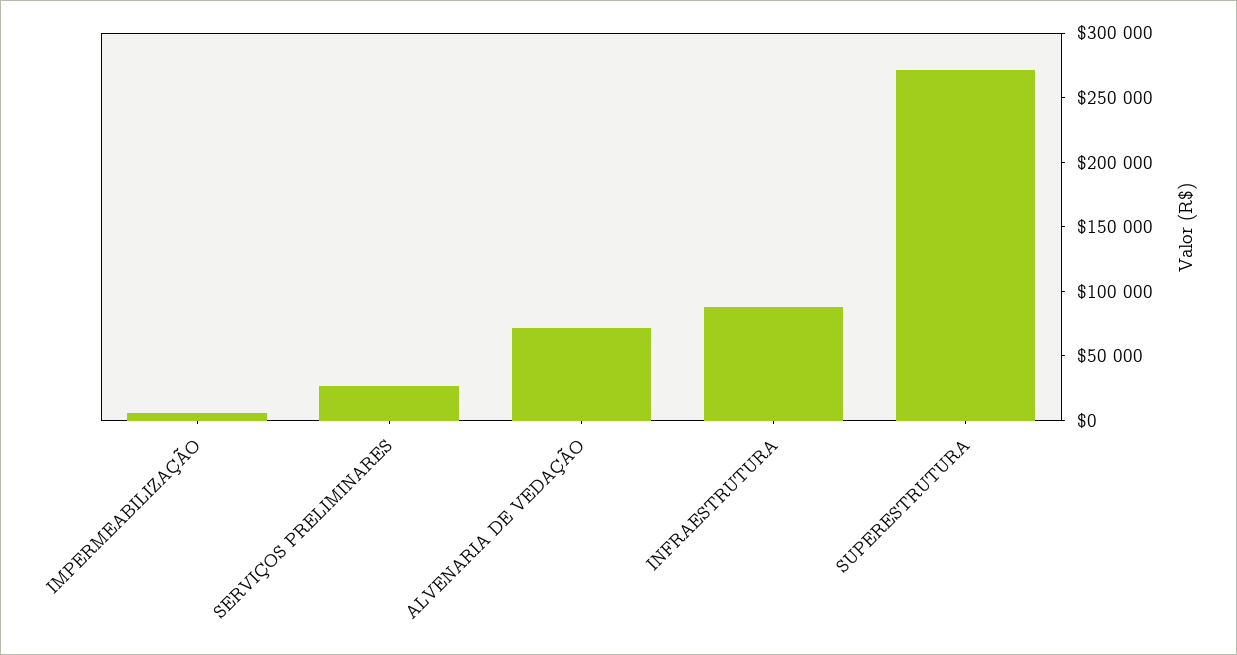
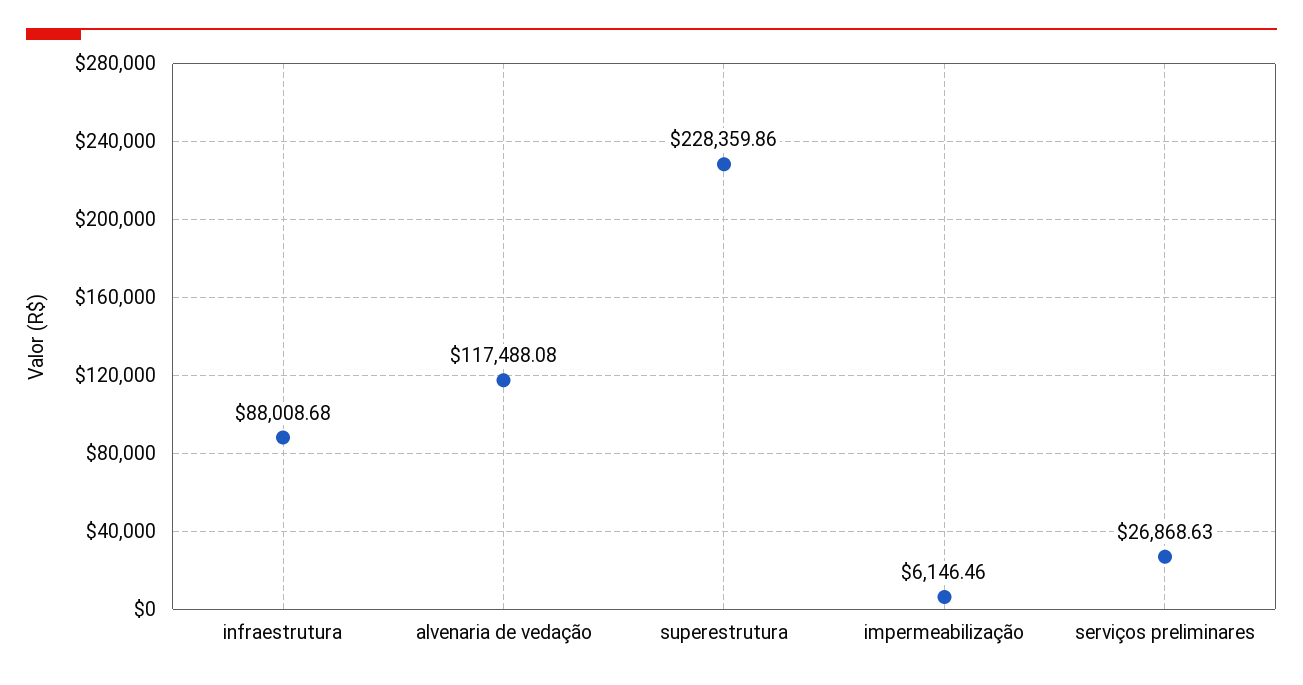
  {
    "IMPERMEABILIZAÇÃO": 6146.46,
    "SERVIÇOS PRELIMINARES": 26868.63,
-   "ALVENARIA DE VEDAÇÃO": 70000,
+   "ALVENARIA DE VEDAÇÃO": 117488.08,
    "INFRAESTRUTURA": 88008.68,
-   "SUPERESTRUTURA": 270000
+   "SUPERESTRUTURA": 228359.86
  }

